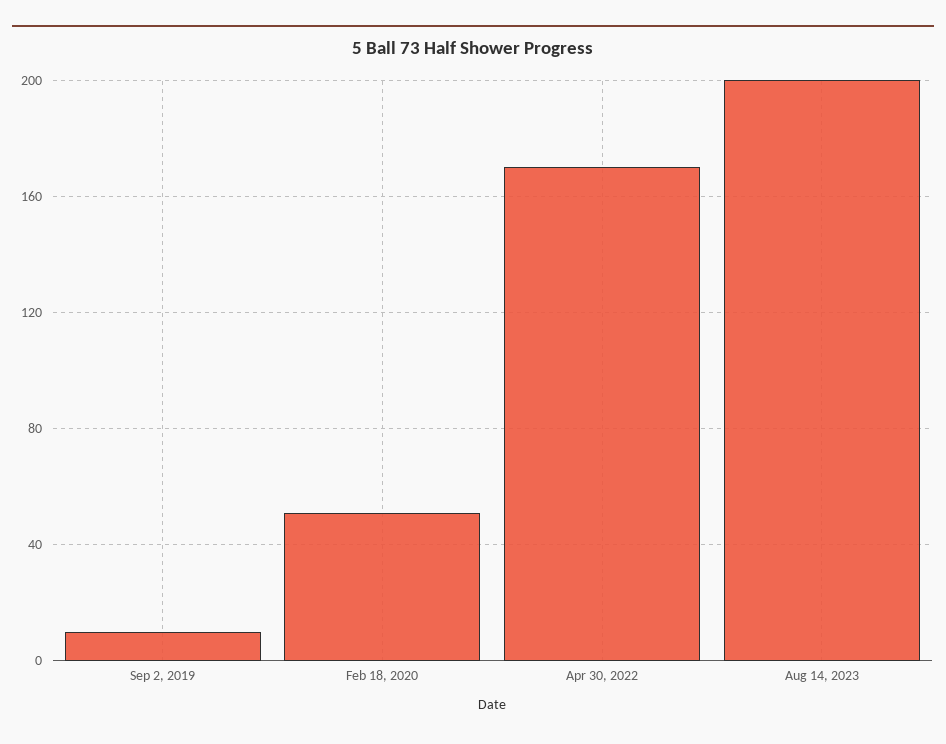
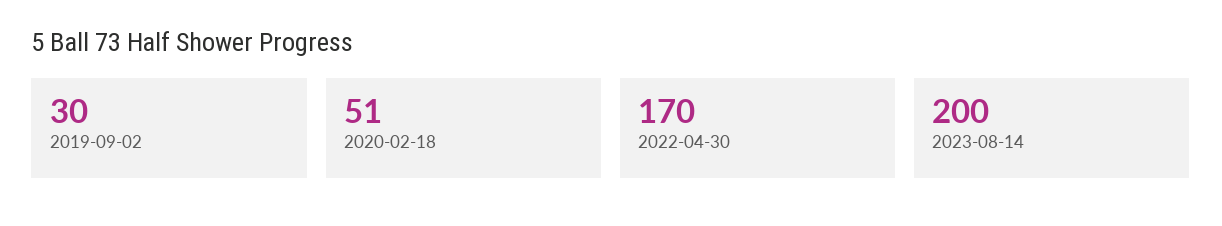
  {
-   "Sep 2, 2019": 10,
+   "Sep 2, 2019": 30,
    "Feb 18, 2020": 51,
    "Apr 30, 2022": 170,
    "Aug 14, 2023": 200
  }

